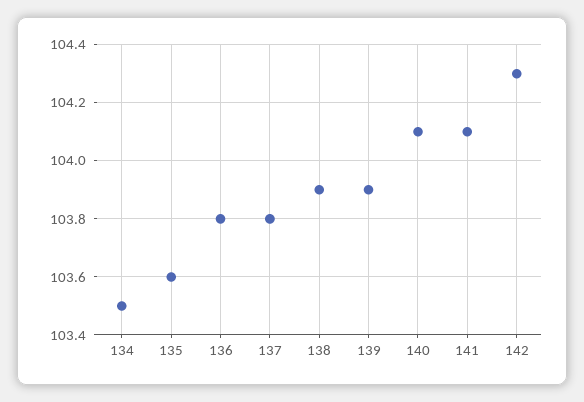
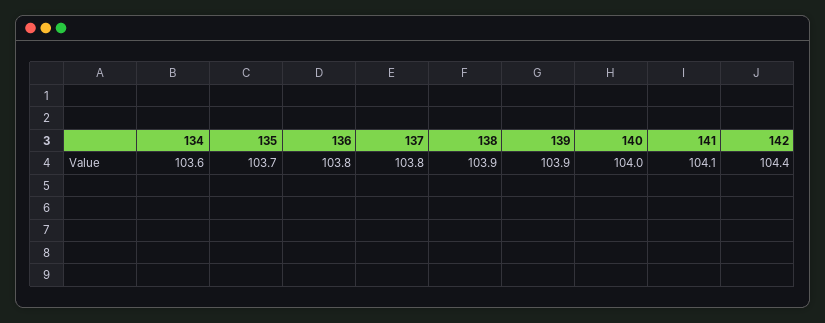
  {
-   "134": 103.5,
+   "134": 103.6,
-   "135": 103.6,
+   "135": 103.7,
    "136": 103.8,
    "137": 103.8,
    "138": 103.9,
    "139": 103.9,
-   "140": 104.1,
+   "140": 104,
    "141": 104.1,
-   "142": 104.3
+   "142": 104.4
  }

